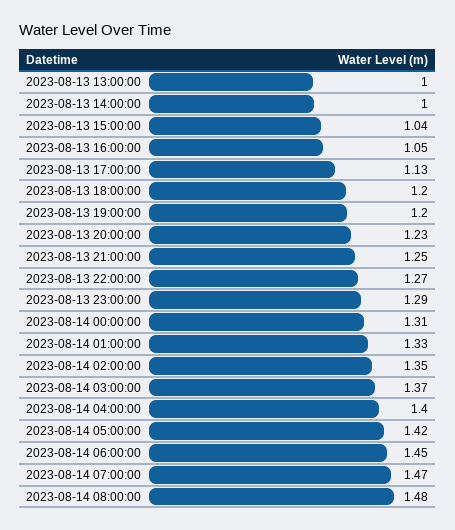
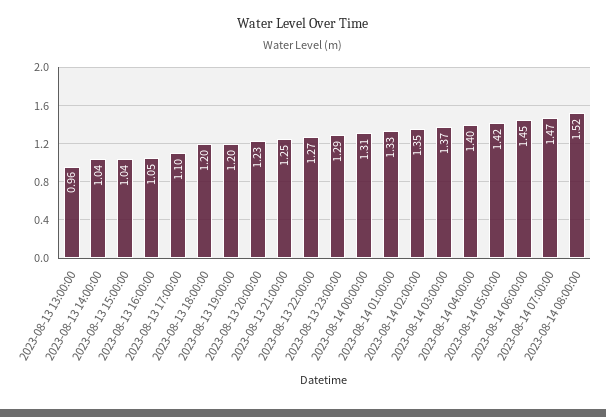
  {
-   "2023-08-13 13:00:00": 1,
+   "2023-08-13 13:00:00": 0.96,
-   "2023-08-13 14:00:00": 1,
+   "2023-08-13 14:00:00": 1.04,
    "2023-08-13 15:00:00": 1.04,
    "2023-08-13 16:00:00": 1.05,
-   "2023-08-13 17:00:00": 1.13,
+   "2023-08-13 17:00:00": 1.1,
    "2023-08-13 18:00:00": 1.2,
    "2023-08-13 19:00:00": 1.2,
    "2023-08-13 20:00:00": 1.23,
    "2023-08-13 21:00:00": 1.25,
    "2023-08-13 22:00:00": 1.27,
    "2023-08-13 23:00:00": 1.29,
    "2023-08-14 00:00:00": 1.31,
    "2023-08-14 01:00:00": 1.33,
    "2023-08-14 02:00:00": 1.35,
    "2023-08-14 03:00:00": 1.37,
    "2023-08-14 04:00:00": 1.4,
    "2023-08-14 05:00:00": 1.42,
    "2023-08-14 06:00:00": 1.45,
    "2023-08-14 07:00:00": 1.47,
-   "2023-08-14 08:00:00": 1.48
+   "2023-08-14 08:00:00": 1.52
  }

